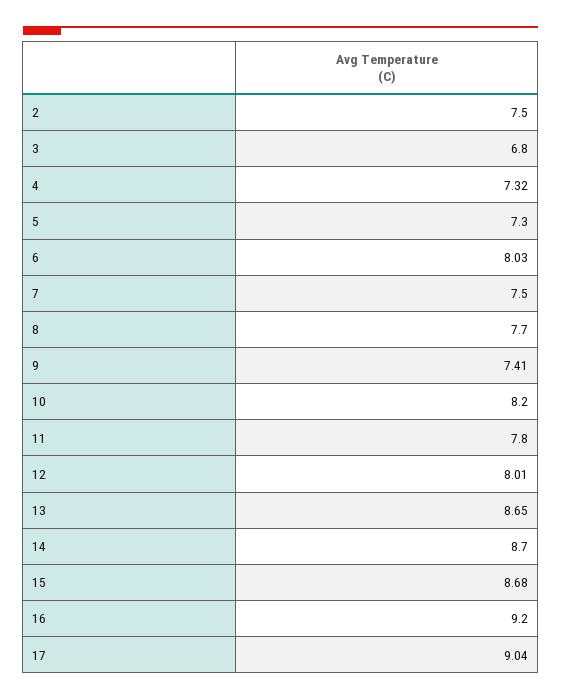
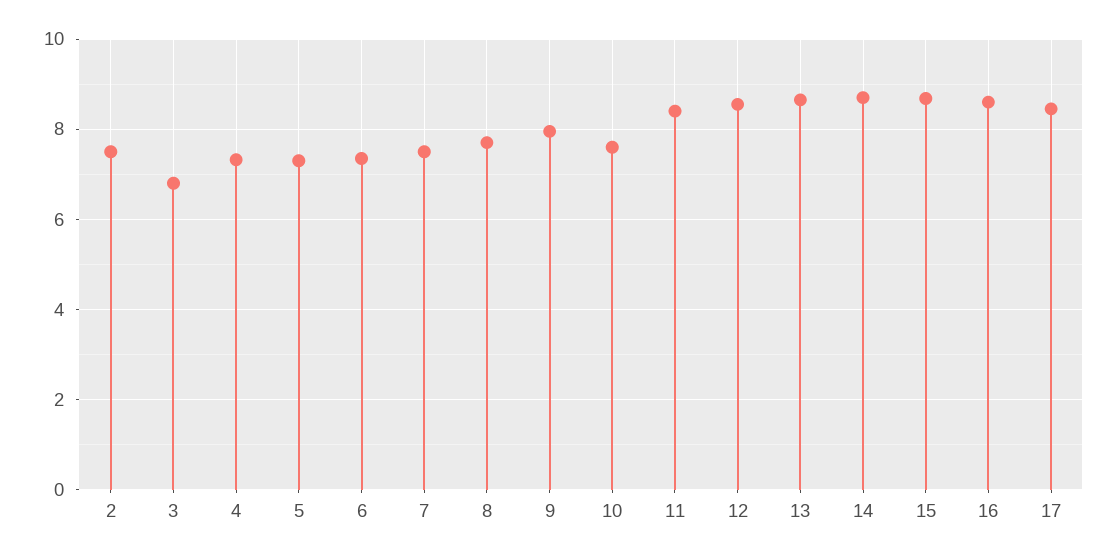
  {
    "2": 7.5,
    "3": 6.8,
    "4": 7.32,
    "5": 7.3,
-   "6": 8.03,
+   "6": 7.4,
    "7": 7.5,
    "8": 7.7,
-   "9": 7.41,
+   "9": 8,
-   "10": 8.2,
+   "10": 7.6,
-   "11": 7.8,
+   "11": 8.4,
-   "12": 8.01,
+   "12": 8.6,
    "13": 8.65,
    "14": 8.7,
    "15": 8.68,
-   "16": 9.2,
+   "16": 8.6,
-   "17": 9.04
+   "17": 8.4
  }

